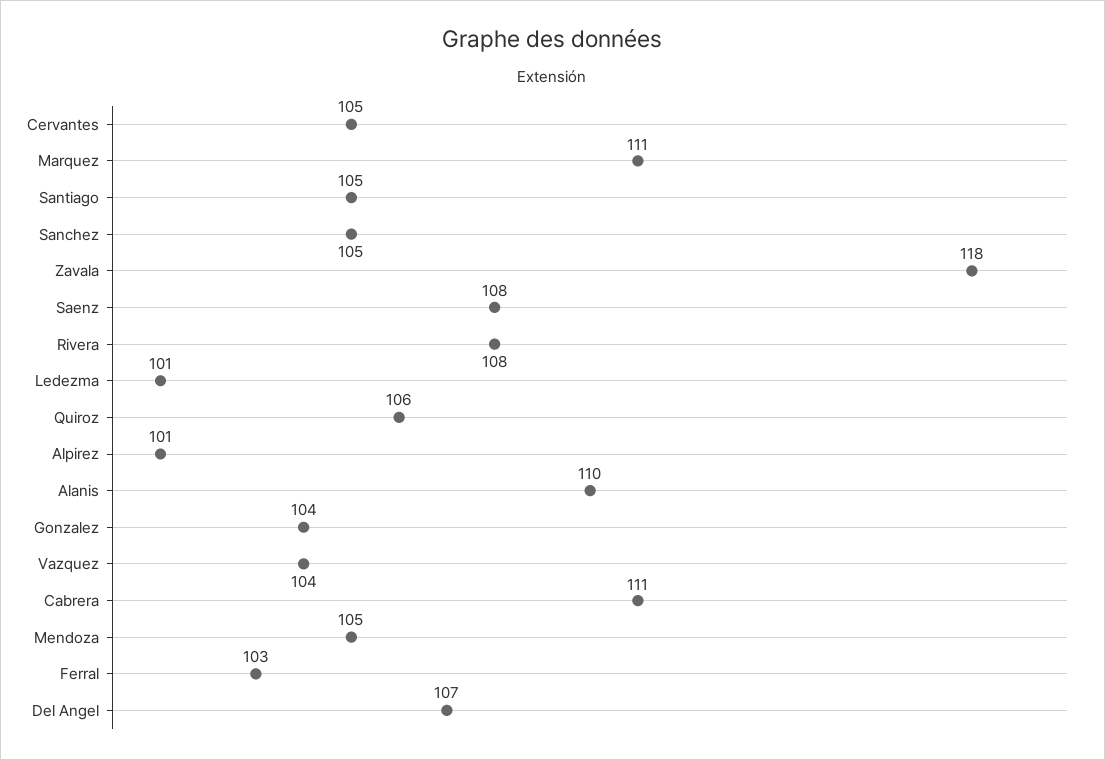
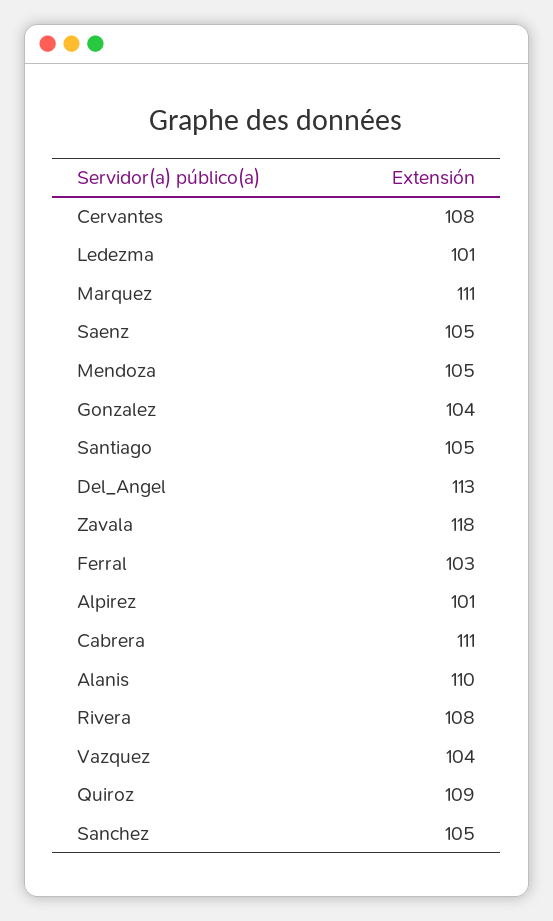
  {
-   "Cervantes": 105,
+   "Cervantes": 108,
    "Marquez": 111,
    "Santiago": 105,
    "Sanchez": 105,
    "Zavala": 118,
-   "Saenz": 108,
+   "Saenz": 105,
    "Rivera": 108,
    "Ledezma": 101,
-   "Quiroz": 106,
+   "Quiroz": 109,
    "Alpirez": 101,
    "Alanis": 110,
    "Gonzalez": 104,
    "Vazquez": 104,
    "Cabrera": 111,
    "Mendoza": 105,
    "Ferral": 103,
-   "Del Angel": 107
+   "Del Angel": 113
  }

